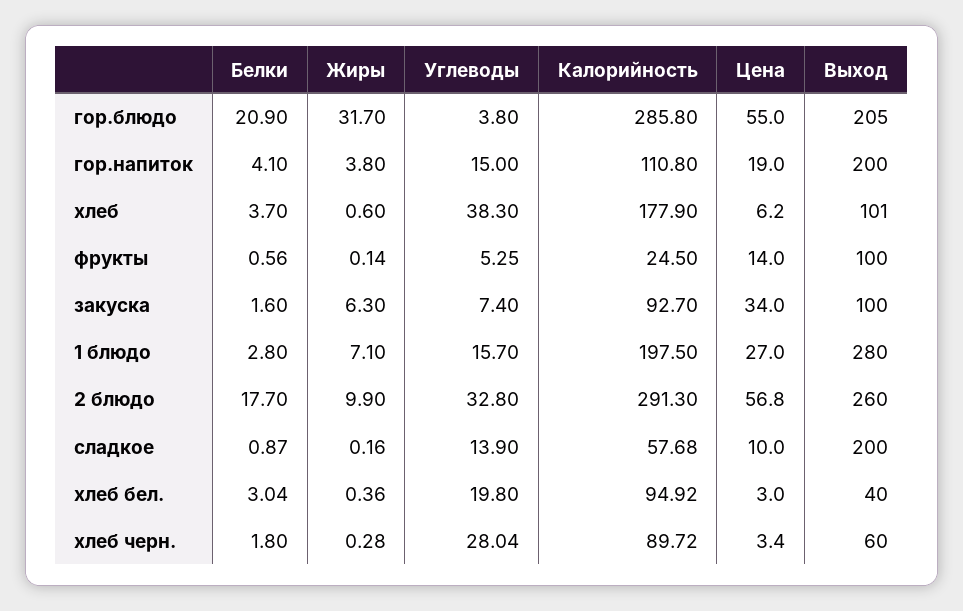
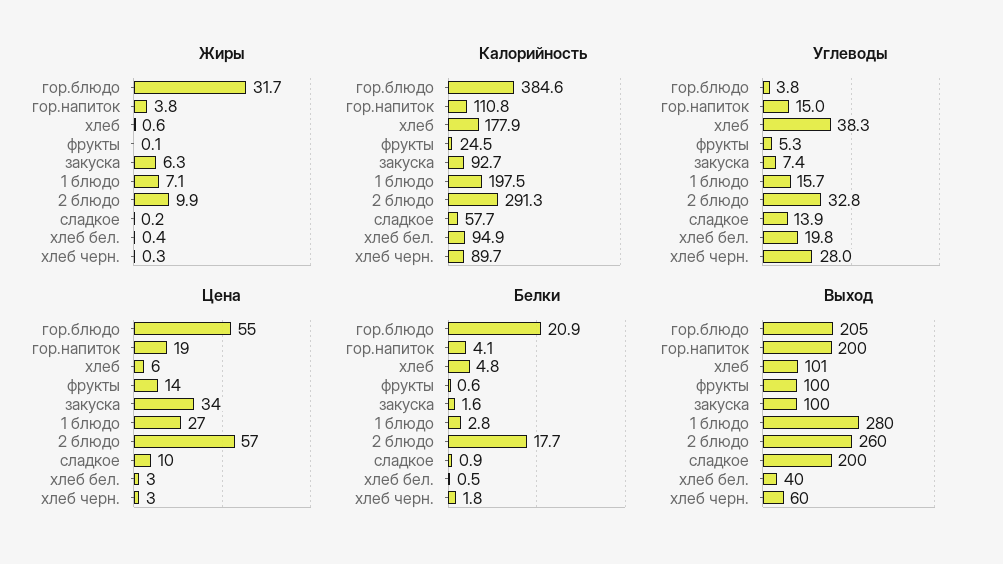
  {
    "Белки": {
      "гор.блюдо": 20.9,
      "гор.напиток": 4.1,
-     "хлеб": 3.7,
+     "хлеб": 4.8,
      "фрукты": 0.56,
      "закуска": 1.6,
      "1 блюдо": 2.8,
      "2 блюдо": 17.7,
      "сладкое": 0.87,
-     "хлеб бел.": 3.04,
+     "хлеб бел.": 0.5,
      "хлеб черн.": 1.8
    },
    "Жиры": {
      "гор.блюдо": 31.7,
      "гор.напиток": 3.8,
      "хлеб": 0.6,
      "фрукты": 0.14,
      "закуска": 6.3,
      "1 блюдо": 7.1,
      "2 блюдо": 9.9,
      "сладкое": 0.16,
      "хлеб бел.": 0.36,
      "хлеб черн.": 0.28
    },
    "Углеводы": {
      "гор.блюдо": 3.8,
      "гор.напиток": 15,
      "хлеб": 38.3,
      "фрукты": 5.25,
      "закуска": 7.4,
      "1 блюдо": 15.7,
      "2 блюдо": 32.8,
      "сладкое": 13.9,
      "хлеб бел.": 19.8,
      "хлеб черн.": 28.04
    },
    "Калорийность": {
-     "гор.блюдо": 285.8,
+     "гор.блюдо": 384.6,
      "гор.напиток": 110.8,
      "хлеб": 177.9,
      "фрукты": 24.5,
      "закуска": 92.7,
      "1 блюдо": 197.5,
      "2 блюдо": 291.3,
      "сладкое": 57.68,
      "хлеб бел.": 94.92,
      "хлеб черн.": 89.72
    },
    "Цена": {
      "гор.блюдо": 55,
      "гор.напиток": 19,
      "хлеб": 6.2,
      "фрукты": 14,
      "закуска": 34,
      "1 блюдо": 27,
      "2 блюдо": 56.8,
      "сладкое": 10,
      "хлеб бел.": 3,
      "хлеб черн.": 3.4
    },
    "Выход": {
      "гор.блюдо": 205,
      "гор.напиток": 200,
      "хлеб": 101,
      "фрукты": 100,
      "закуска": 100,
      "1 блюдо": 280,
      "2 блюдо": 260,
      "сладкое": 200,
      "хлеб бел.": 40,
      "хлеб черн.": 60
    }
  }

